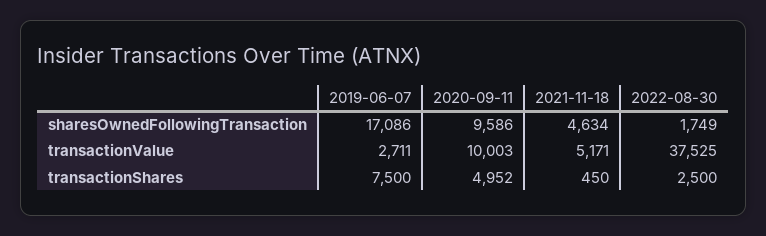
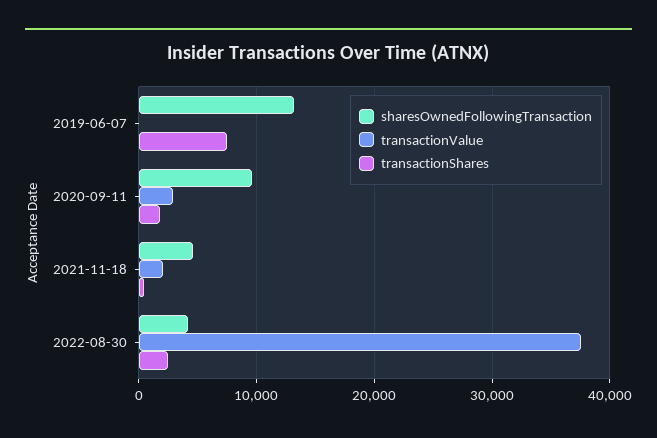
  {
    "sharesOwnedFollowingTransaction": {
-     "2019-06-07": 17086,
+     "2019-06-07": 13000,
      "2020-09-11": 9586,
      "2021-11-18": 4634,
-     "2022-08-30": 1749
+     "2022-08-30": 4000
    },
    "transactionValue": {
-     "2019-06-07": 2711,
+     "2019-06-07": 0,
-     "2020-09-11": 10003,
+     "2020-09-11": 3000,
-     "2021-11-18": 5171,
+     "2021-11-18": 2000,
      "2022-08-30": 37525
    },
    "transactionShares": {
      "2019-06-07": 7500,
-     "2020-09-11": 4952,
+     "2020-09-11": 2000,
      "2021-11-18": 450,
      "2022-08-30": 2500
    }
  }

